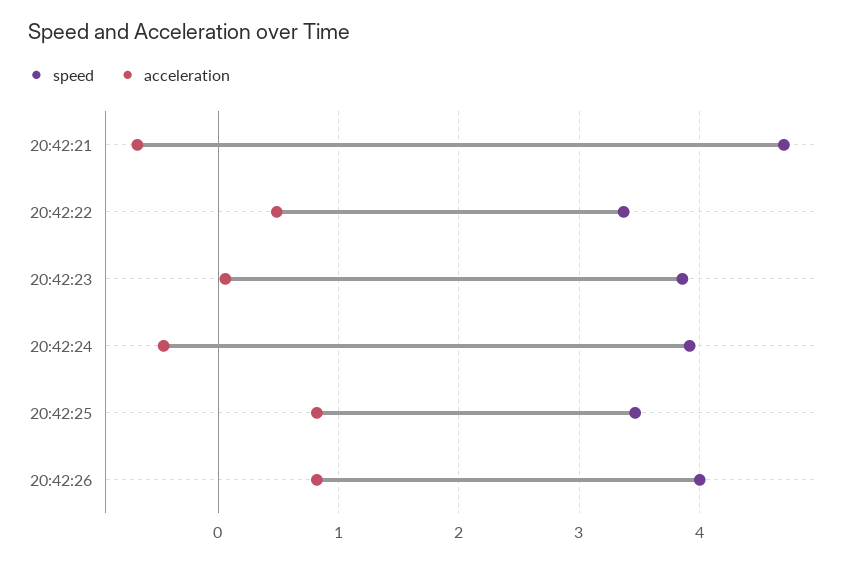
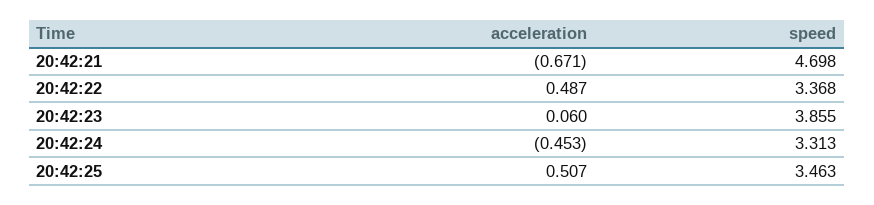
  {
    "speed": {
      "20:42:21": 4.698,
      "20:42:22": 3.368,
      "20:42:23": 3.855,
-     "20:42:24": 3.9,
+     "20:42:24": 3.313,
-     "20:42:25": 3.463,
+     "20:42:25": 3.463
-     "20:42:26": 4
    },
    "acceleration": {
      "20:42:21": -0.671,
      "20:42:22": 0.487,
      "20:42:23": 0.06,
      "20:42:24": -0.453,
-     "20:42:25": 0.8,
+     "20:42:25": 0.507
-     "20:42:26": 0.8
    }
  }

